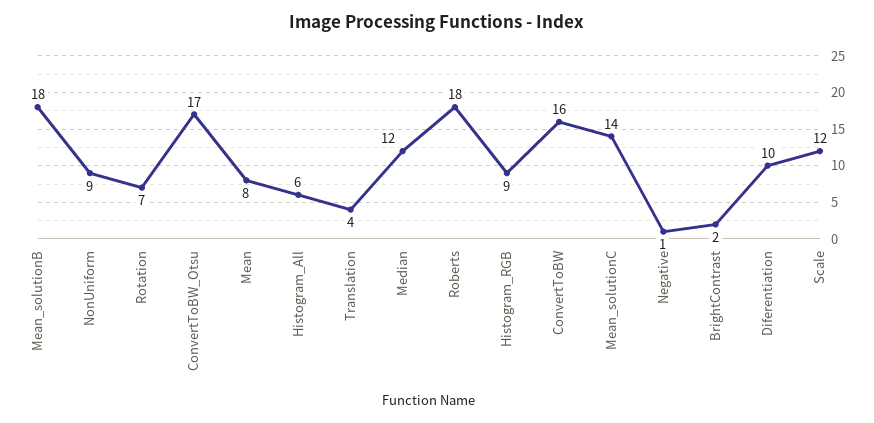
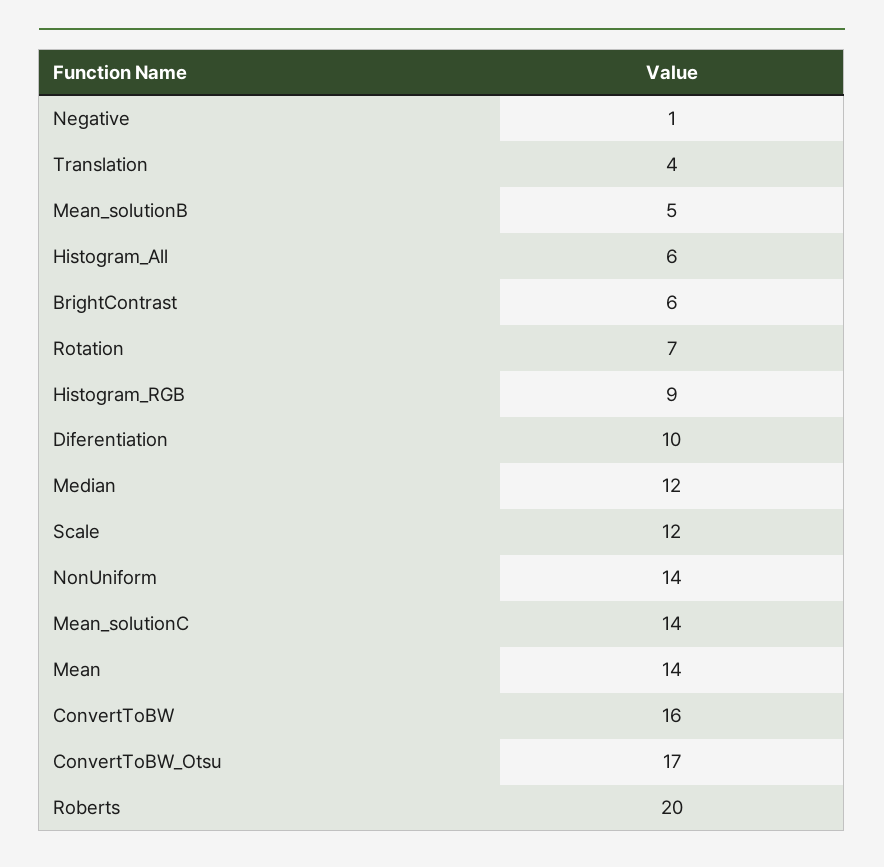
  {
-   "Mean_solutionB": 18,
+   "Mean_solutionB": 5,
-   "NonUniform": 9,
+   "NonUniform": 14,
    "Rotation": 7,
    "ConvertToBW_Otsu": 17,
-   "Mean": 8,
+   "Mean": 14,
    "Histogram_All": 6,
    "Translation": 4,
    "Median": 12,
-   "Roberts": 18,
+   "Roberts": 20,
    "Histogram_RGB": 9,
    "ConvertToBW": 16,
    "Mean_solutionC": 14,
    "Negative": 1,
-   "BrightContrast": 2,
+   "BrightContrast": 6,
    "Diferentiation": 10,
    "Scale": 12
  }

